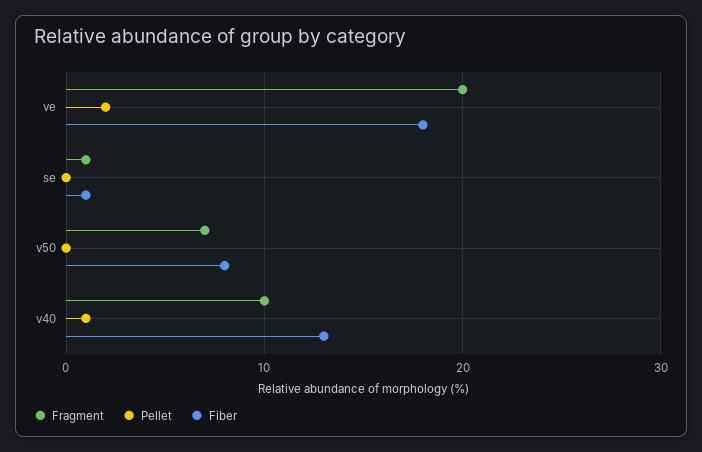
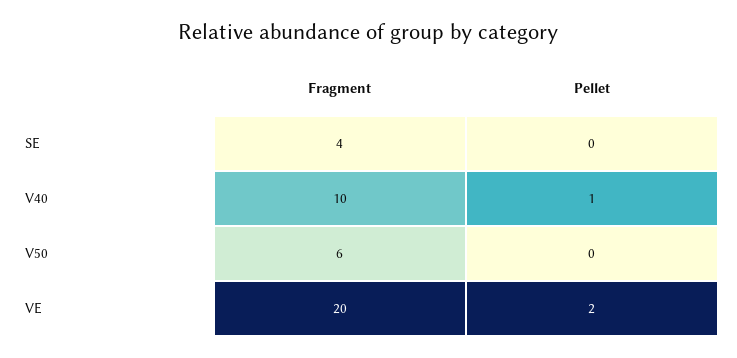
  {
    "Fragment": {
      "ve": 20,
-     "se": 1,
+     "se": 4,
-     "v50": 7,
+     "v50": 6,
      "v40": 10
    },
    "Pellet": {
      "ve": 2,
      "se": 0,
      "v50": 0,
      "v40": 1
-   },
+   }
-   "Fiber": {
-     "ve": 18,
-     "se": 1,
-     "v50": 8,
-     "v40": 13
-   }
  }

